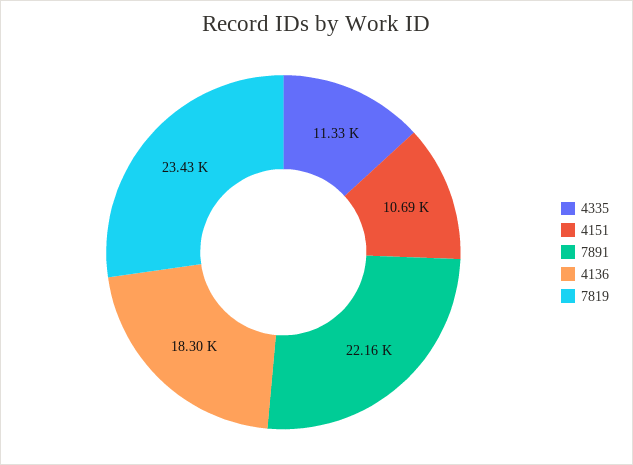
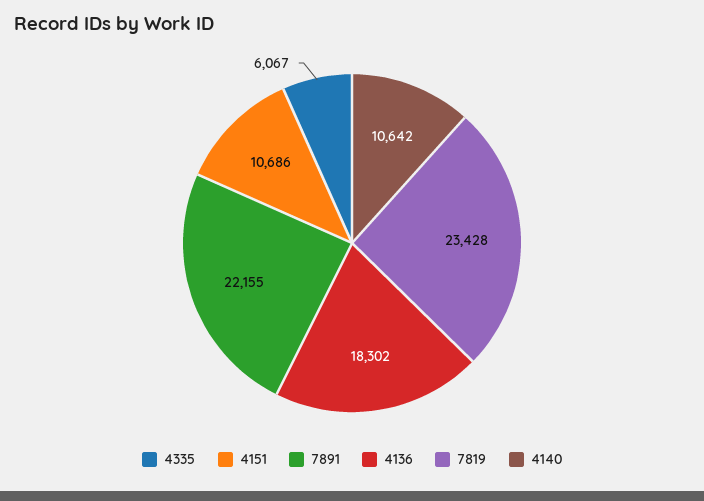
  {
-   "4335": 11330,
+   "4335": 6067,
    "4151": 10686,
    "7891": 22155,
    "4136": 18302,
-   "7819": 23428
+   "7819": 23428,
+   "4140": 10642
  }

